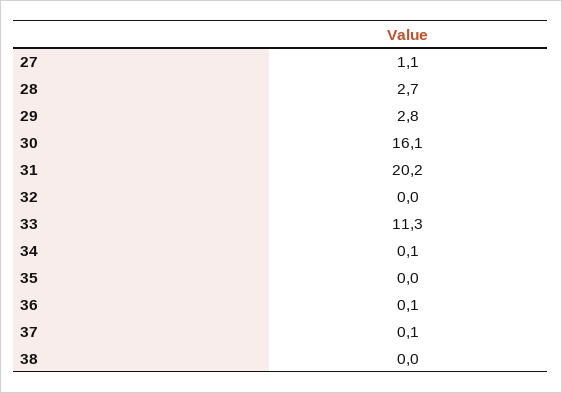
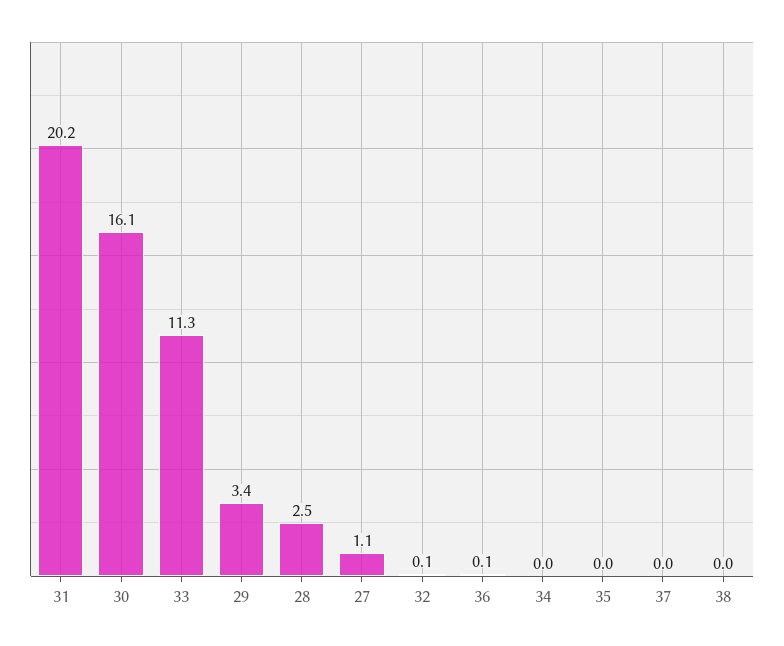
  {
    "27": 1.1,
-   "28": 2.7,
+   "28": 2.5,
-   "29": 2.8,
+   "29": 3.4,
    "30": 16.1,
    "31": 20.2,
-   "32": 0,
+   "32": 0.1,
    "33": 11.3,
-   "34": 0.1,
+   "34": 0,
    "35": 0,
    "36": 0.1,
-   "37": 0.1,
+   "37": 0,
    "38": 0
  }

